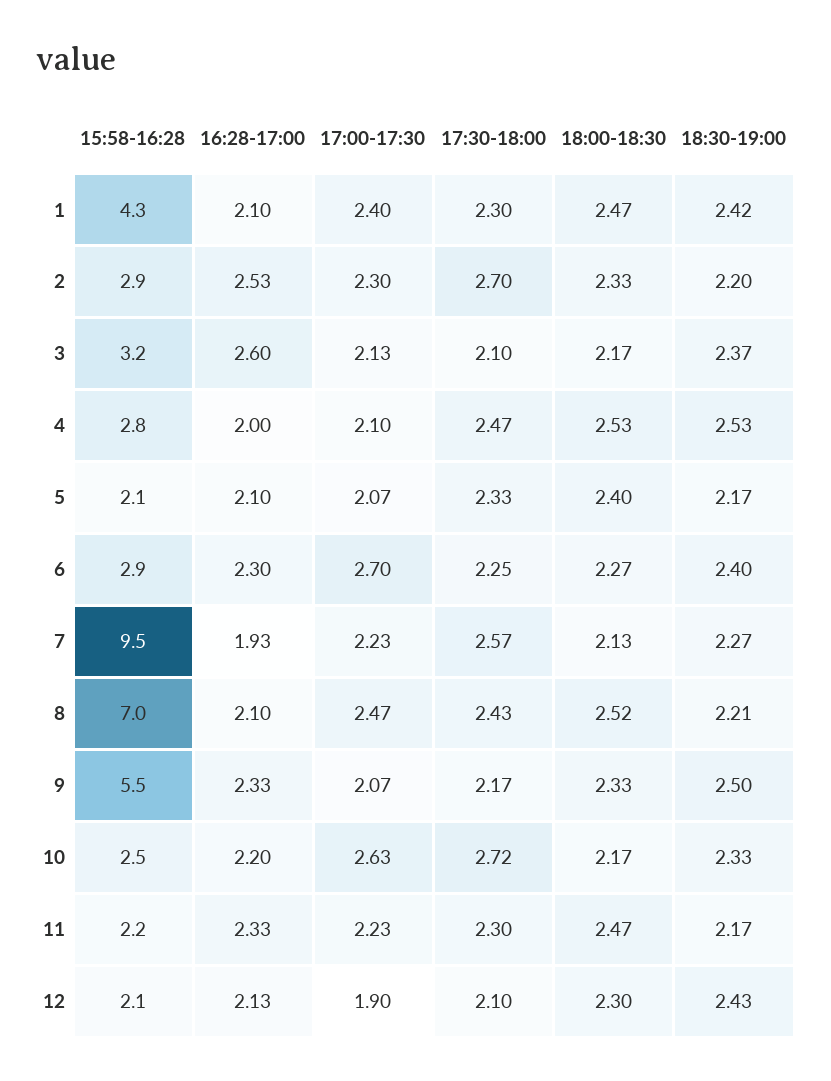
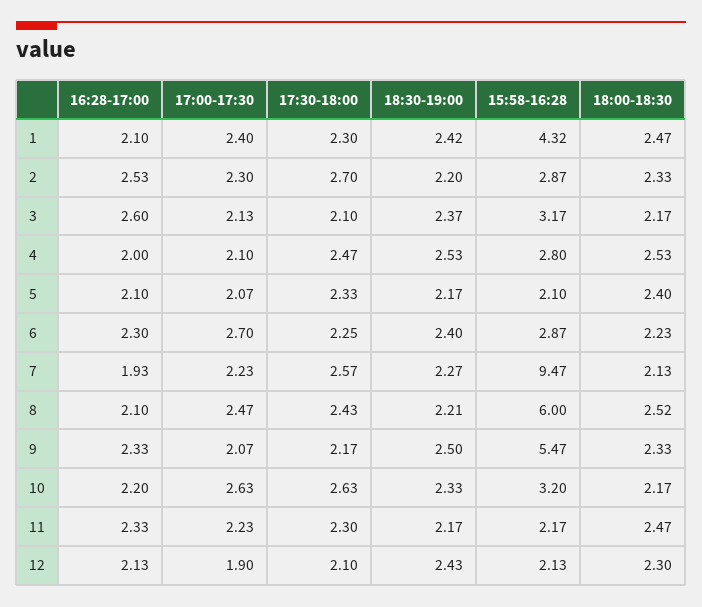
  {
    "15:58-16:28": {
      "1": 4.32,
      "2": 2.87,
      "3": 3.17,
      "4": 2.8,
      "5": 2.1,
      "6": 2.87,
      "7": 9.47,
-     "8": 7,
+     "8": 6,
      "9": 5.47,
-     "10": 2.5,
+     "10": 3.2,
      "11": 2.17,
      "12": 2.13
    },
    "16:28-17:00": {
      "1": 2.1,
      "2": 2.53,
      "3": 2.6,
      "4": 2,
      "5": 2.1,
      "6": 2.3,
      "7": 1.93,
      "8": 2.1,
      "9": 2.33,
      "10": 2.2,
      "11": 2.33,
      "12": 2.13
    },
    "17:00-17:30": {
      "1": 2.4,
      "2": 2.3,
      "3": 2.13,
      "4": 2.1,
      "5": 2.07,
      "6": 2.7,
      "7": 2.23,
      "8": 2.47,
      "9": 2.07,
      "10": 2.63,
      "11": 2.23,
      "12": 1.9
    },
    "17:30-18:00": {
      "1": 2.3,
      "2": 2.7,
      "3": 2.1,
      "4": 2.47,
      "5": 2.33,
      "6": 2.25,
      "7": 2.57,
      "8": 2.43,
      "9": 2.17,
-     "10": 2.72,
+     "10": 2.63,
      "11": 2.3,
      "12": 2.1
    },
    "18:00-18:30": {
      "1": 2.47,
      "2": 2.33,
      "3": 2.17,
      "4": 2.53,
      "5": 2.4,
-     "6": 2.27,
+     "6": 2.23,
      "7": 2.13,
      "8": 2.52,
      "9": 2.33,
      "10": 2.17,
      "11": 2.47,
      "12": 2.3
    },
    "18:30-19:00": {
      "1": 2.42,
      "2": 2.2,
      "3": 2.37,
      "4": 2.53,
      "5": 2.17,
      "6": 2.4,
      "7": 2.27,
      "8": 2.21,
      "9": 2.5,
      "10": 2.33,
      "11": 2.17,
      "12": 2.43
    }
  }

